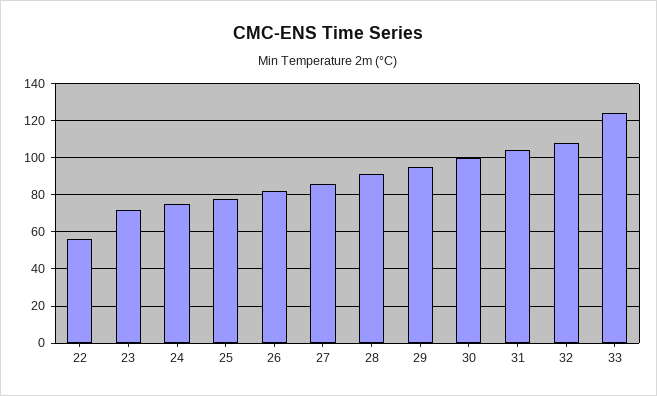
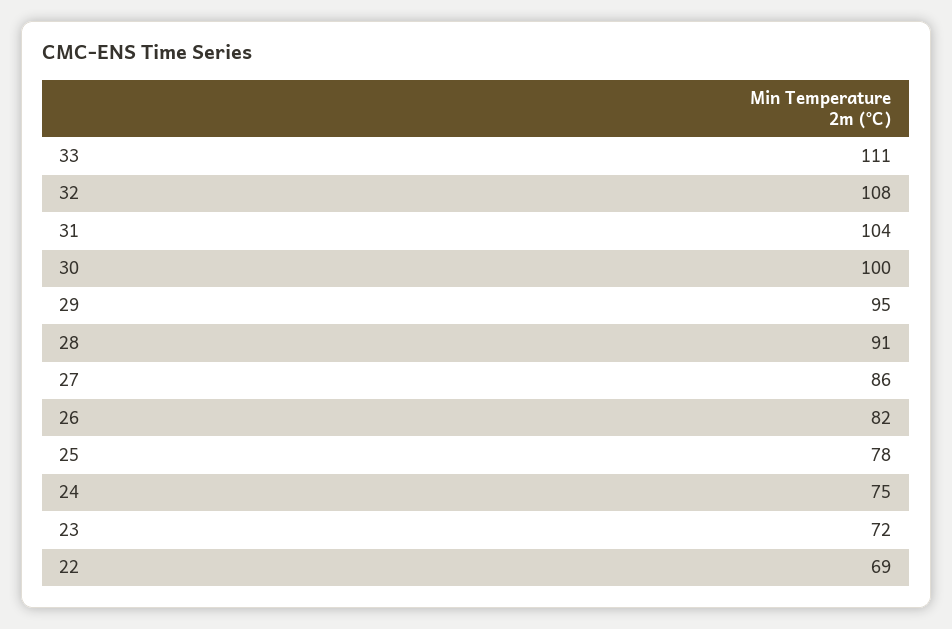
  {
-   "22": 55,
+   "22": 69,
    "23": 72,
    "24": 75,
    "25": 78,
    "26": 82,
    "27": 86,
    "28": 91,
    "29": 95,
    "30": 100,
    "31": 104,
    "32": 108,
-   "33": 125
+   "33": 111
  }

